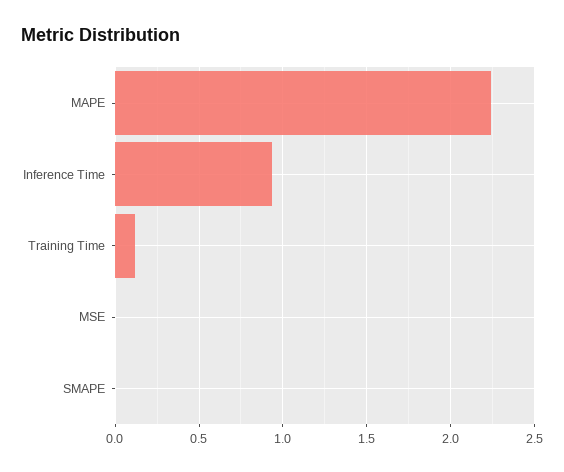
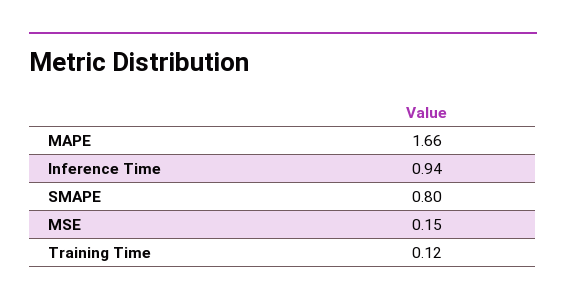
  {
-   "MAPE": 2.25,
+   "MAPE": 1.66,
    "Inference Time": 0.94,
    "Training Time": 0.12,
-   "MSE": 0,
+   "MSE": 0.15,
-   "SMAPE": 0
+   "SMAPE": 0.8
  }

